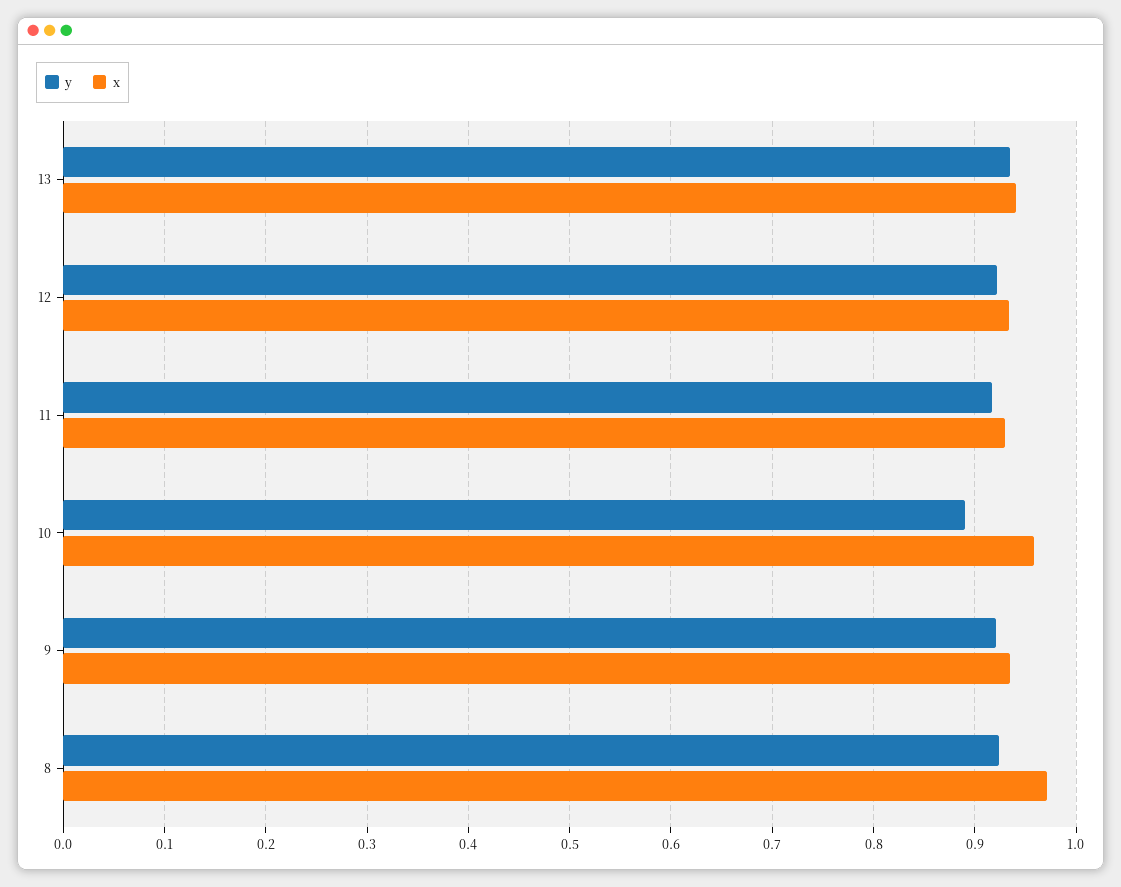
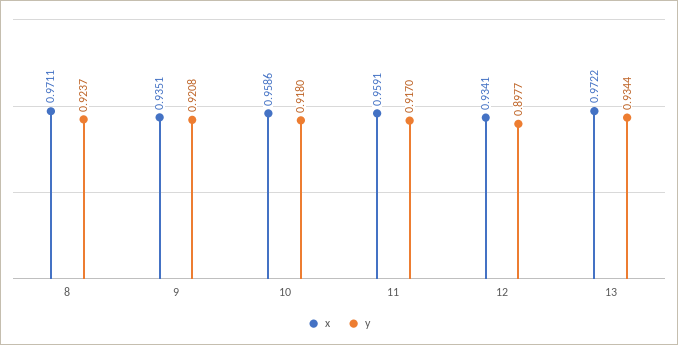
  {
    "y": {
      "13": 0.9344,
-     "12": 0.92,
+     "12": 0.8977,
      "11": 0.917,
-     "10": 0.89,
+     "10": 0.918,
      "9": 0.9208,
      "8": 0.9237
    },
    "x": {
-     "13": 0.94,
+     "13": 0.9722,
      "12": 0.9341,
-     "11": 0.93,
+     "11": 0.9591,
      "10": 0.9586,
      "9": 0.9351,
      "8": 0.9711
    }
  }

